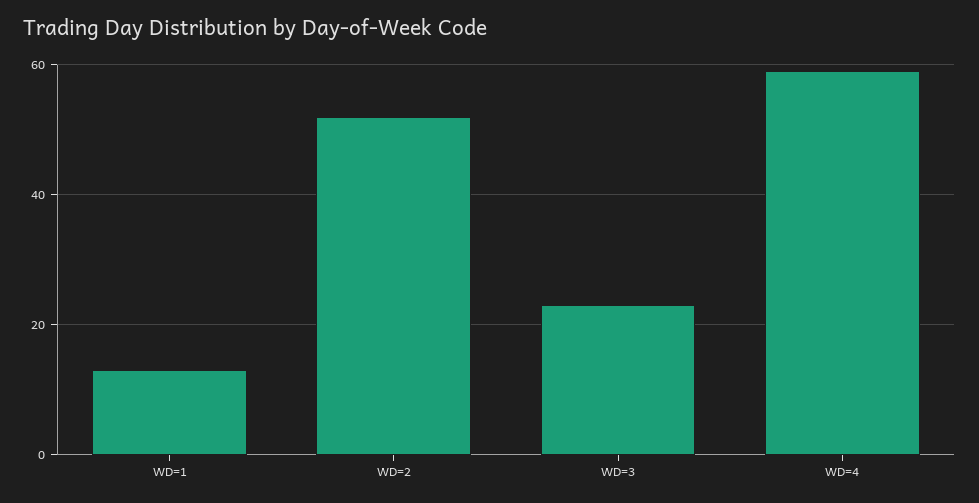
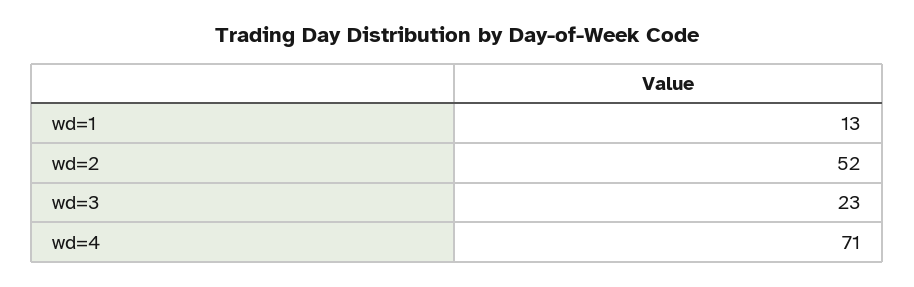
  {
    "WD=1": 13,
    "WD=2": 52,
    "WD=3": 23,
-   "WD=4": 60
+   "WD=4": 71
  }

